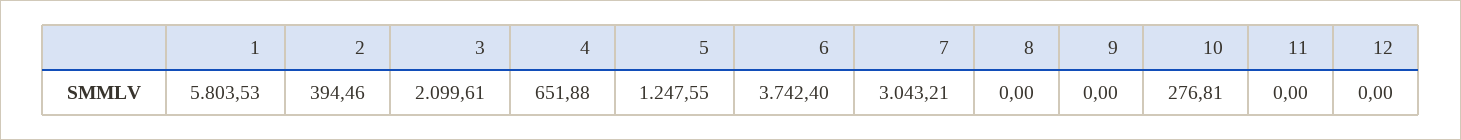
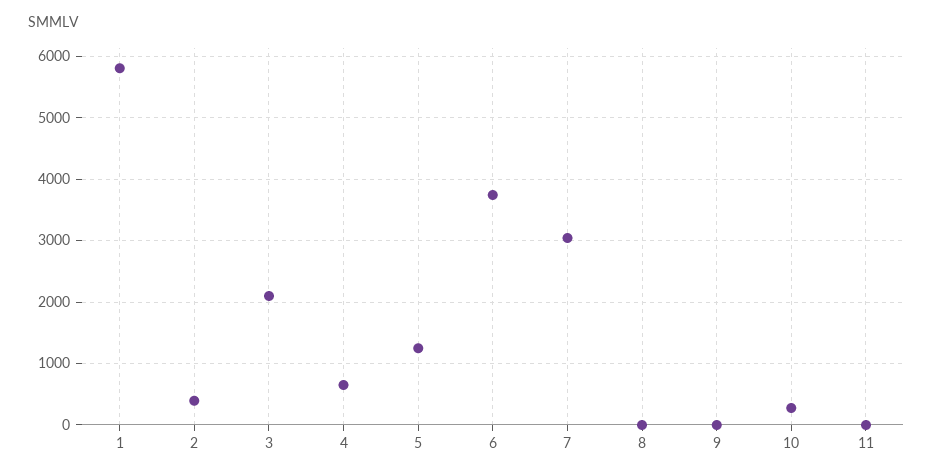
  {
    "1": 5803.53,
    "2": 394.46,
    "3": 2099.61,
    "4": 651.88,
    "5": 1247.55,
    "6": 3742.4,
    "7": 3043.21,
    "8": 0,
    "9": 0,
    "10": 276.81,
-   "11": 0,
+   "11": 0
-   "12": 0
  }

